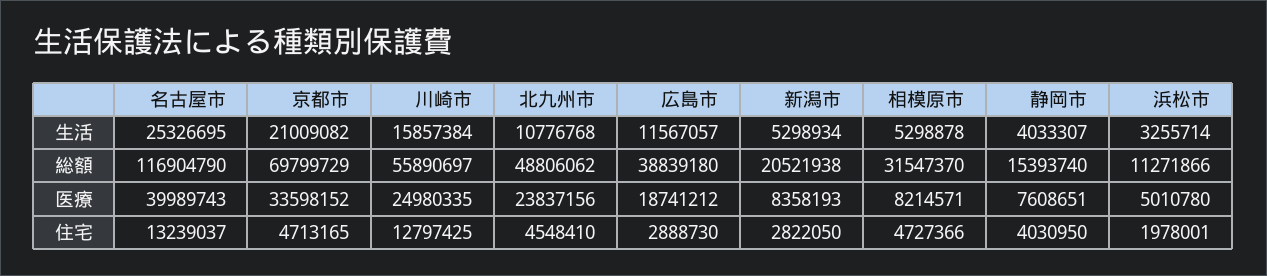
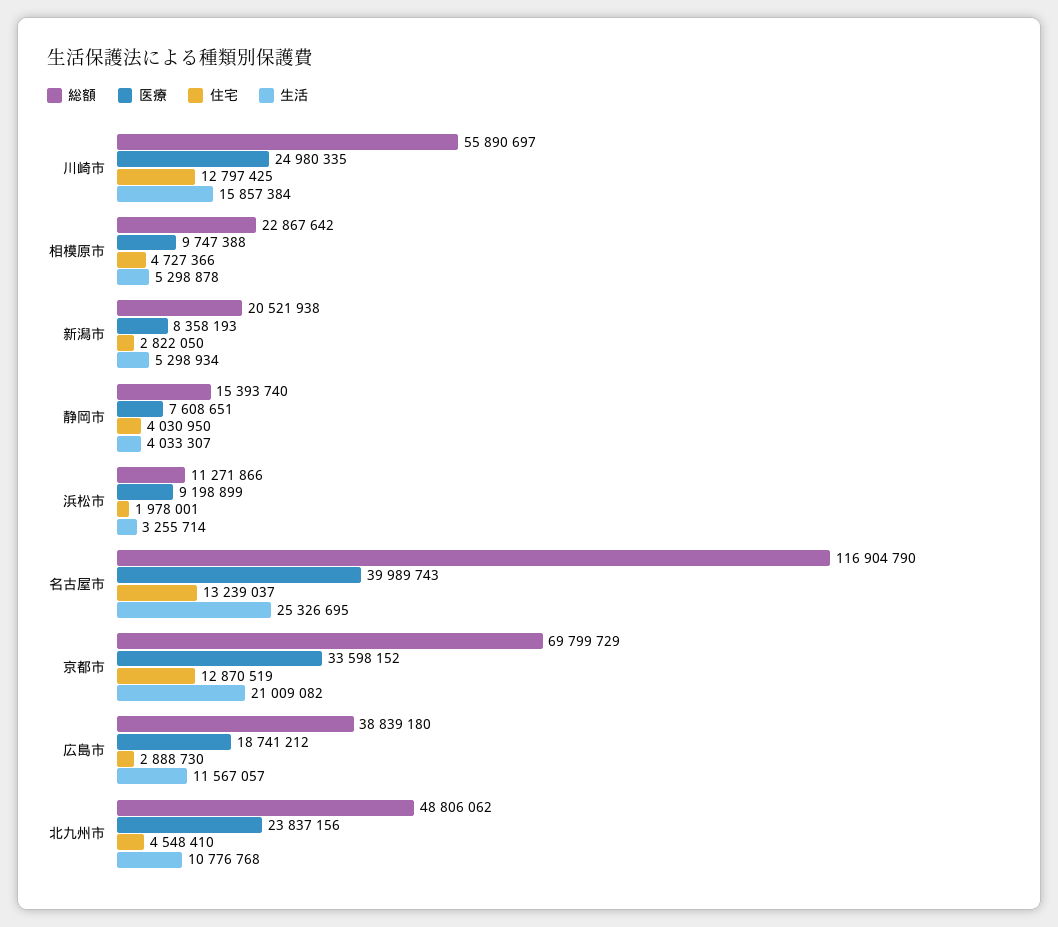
  {
    "生活": {
      "名古屋市": 25326695,
      "京都市": 21009082,
      "川崎市": 15857384,
      "北九州市": 10776768,
      "広島市": 11567057,
      "新潟市": 5298934,
      "相模原市": 5298878,
      "静岡市": 4033307,
      "浜松市": 3255714
    },
    "総額": {
      "名古屋市": 116904790,
      "京都市": 69799729,
      "川崎市": 55890697,
      "北九州市": 48806062,
      "広島市": 38839180,
      "新潟市": 20521938,
-     "相模原市": 31547370,
+     "相模原市": 22867642,
      "静岡市": 15393740,
      "浜松市": 11271866
    },
    "医療": {
      "名古屋市": 39989743,
      "京都市": 33598152,
      "川崎市": 24980335,
      "北九州市": 23837156,
      "広島市": 18741212,
      "新潟市": 8358193,
-     "相模原市": 8214571,
+     "相模原市": 9747388,
      "静岡市": 7608651,
-     "浜松市": 5010780
+     "浜松市": 9198899
    },
    "住宅": {
      "名古屋市": 13239037,
-     "京都市": 4713165,
+     "京都市": 12870519,
      "川崎市": 12797425,
      "北九州市": 4548410,
      "広島市": 2888730,
      "新潟市": 2822050,
      "相模原市": 4727366,
      "静岡市": 4030950,
      "浜松市": 1978001
    }
  }

